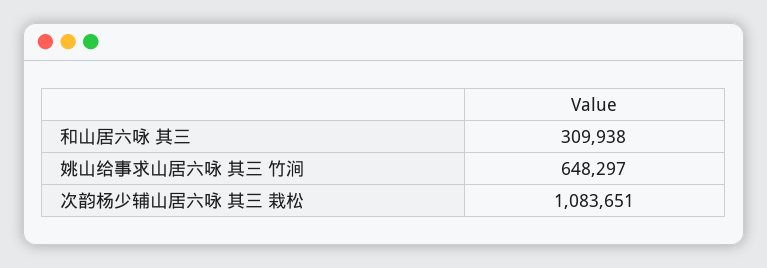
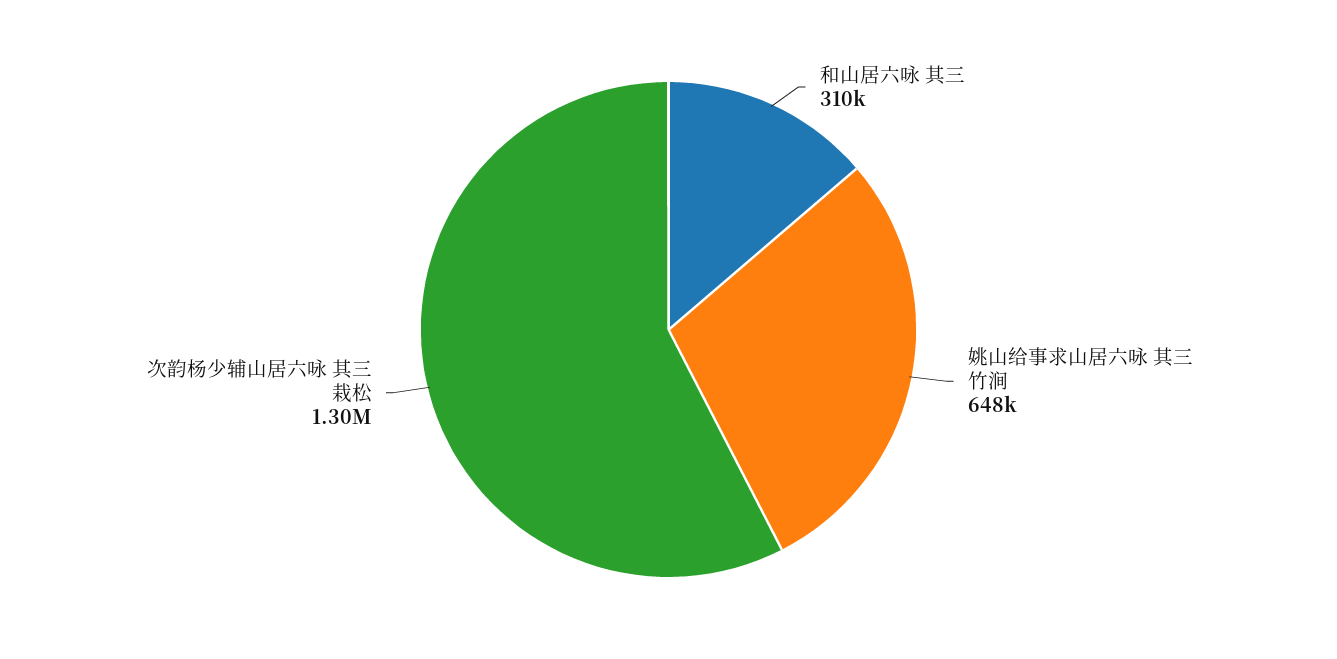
  {
    "和山居六咏 其三": 309938,
    "姚山给事求山居六咏 其三 竹涧": 648297,
-   "次韵杨少辅山居六咏 其三 栽松": 1083651
+   "次韵杨少辅山居六咏 其三 栽松": 1300000
  }

